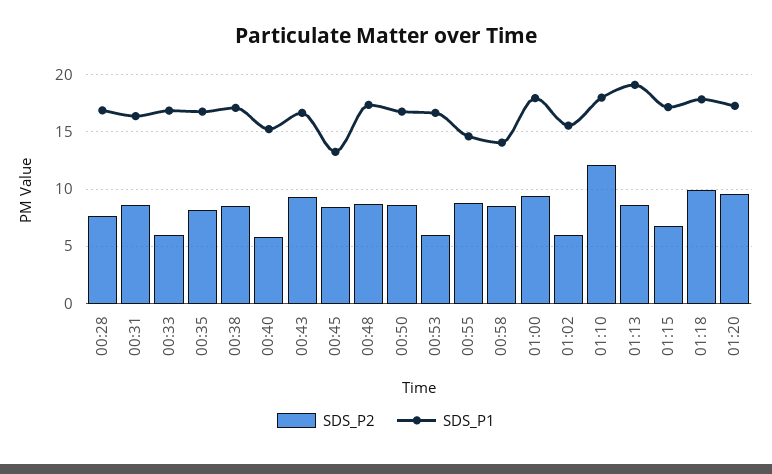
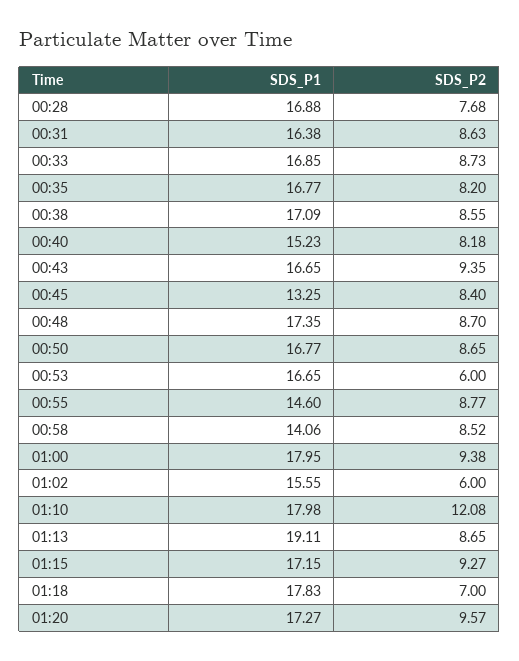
  {
    "SDS_P2": {
      "00:28": 7.68,
      "00:31": 8.63,
-     "00:33": 6,
+     "00:33": 8.73,
      "00:35": 8.2,
      "00:38": 8.55,
-     "00:40": 6,
+     "00:40": 8.18,
      "00:43": 9.35,
      "00:45": 8.4,
      "00:48": 8.7,
      "00:50": 8.65,
      "00:53": 6,
      "00:55": 8.77,
      "00:58": 8.52,
      "01:00": 9.38,
      "01:02": 6,
      "01:10": 12.08,
      "01:13": 8.65,
-     "01:15": 7,
+     "01:15": 9.27,
-     "01:18": 10,
+     "01:18": 7,
      "01:20": 9.57
    },
    "SDS_P1": {
      "00:28": 16.88,
      "00:31": 16.38,
      "00:33": 16.85,
      "00:35": 16.77,
      "00:38": 17.09,
      "00:40": 15.23,
      "00:43": 16.65,
      "00:45": 13.25,
      "00:48": 17.35,
      "00:50": 16.77,
      "00:53": 16.65,
      "00:55": 14.6,
      "00:58": 14.06,
      "01:00": 17.95,
      "01:02": 15.55,
      "01:10": 17.98,
      "01:13": 19.11,
      "01:15": 17.15,
      "01:18": 17.83,
      "01:20": 17.27
    }
  }

